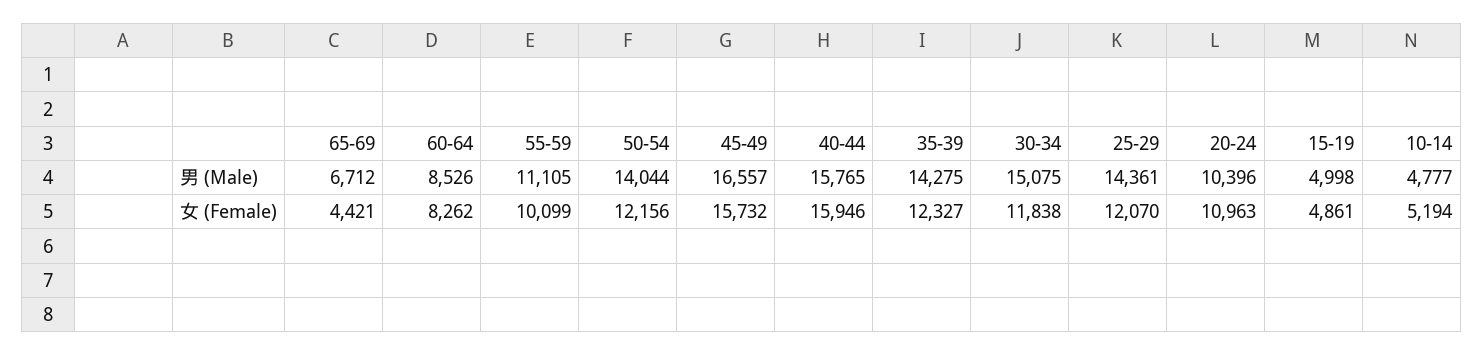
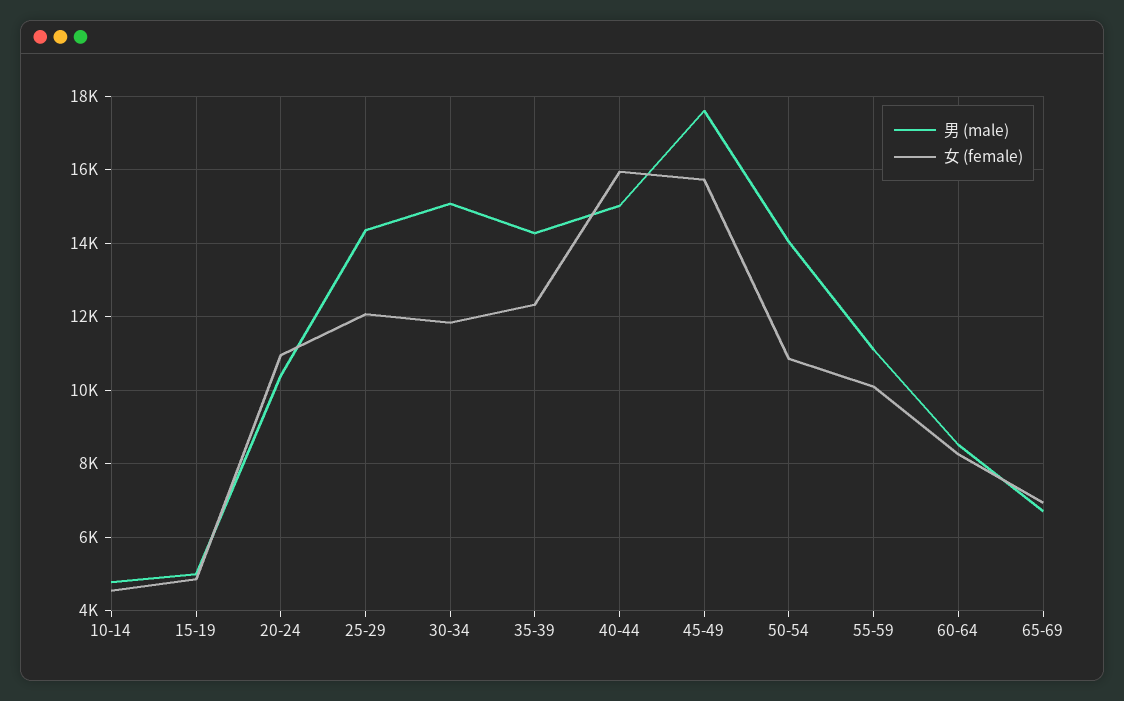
  {
    "男 (Male)": {
      "65-69": 6712,
      "60-64": 8526,
      "55-59": 11105,
      "50-54": 14044,
-     "45-49": 16557,
+     "45-49": 17600,
-     "40-44": 15765,
+     "40-44": 15000,
      "35-39": 14275,
      "30-34": 15075,
      "25-29": 14361,
      "20-24": 10396,
      "15-19": 4998,
      "10-14": 4777
    },
    "女 (Female)": {
-     "65-69": 4421,
+     "65-69": 7000,
      "60-64": 8262,
      "55-59": 10099,
-     "50-54": 12156,
+     "50-54": 10800,
      "45-49": 15732,
      "40-44": 15946,
      "35-39": 12327,
      "30-34": 11838,
      "25-29": 12070,
      "20-24": 10963,
      "15-19": 4861,
-     "10-14": 5194
+     "10-14": 4600
    }
  }

